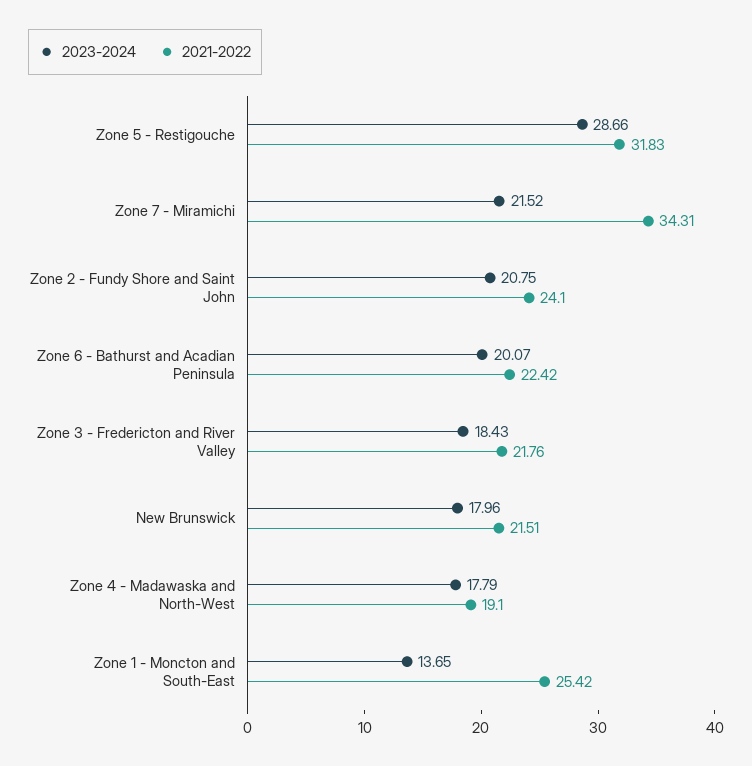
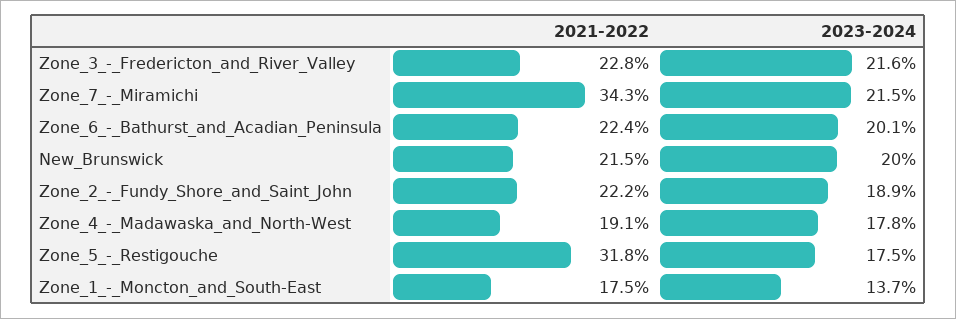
  {
    "2023-2024": {
-     "Zone 5 - Restigouche": 28.66,
+     "Zone 5 - Restigouche": 17.5,
      "Zone 7 - Miramichi": 21.52,
-     "Zone 2 - Fundy Shore and Saint John": 20.75,
+     "Zone 2 - Fundy Shore and Saint John": 18.9,
      "Zone 6 - Bathurst and Acadian Peninsula": 20.07,
-     "Zone 3 - Fredericton and River Valley": 18.43,
+     "Zone 3 - Fredericton and River Valley": 21.6,
-     "New Brunswick": 17.96,
+     "New Brunswick": 20,
      "Zone 4 - Madawaska and North-West": 17.79,
      "Zone 1 - Moncton and South-East": 13.65
    },
    "2021-2022": {
      "Zone 5 - Restigouche": 31.83,
      "Zone 7 - Miramichi": 34.31,
-     "Zone 2 - Fundy Shore and Saint John": 24.1,
+     "Zone 2 - Fundy Shore and Saint John": 22.2,
      "Zone 6 - Bathurst and Acadian Peninsula": 22.42,
-     "Zone 3 - Fredericton and River Valley": 21.76,
+     "Zone 3 - Fredericton and River Valley": 22.8,
      "New Brunswick": 21.51,
      "Zone 4 - Madawaska and North-West": 19.1,
-     "Zone 1 - Moncton and South-East": 25.42
+     "Zone 1 - Moncton and South-East": 17.5
    }
  }

